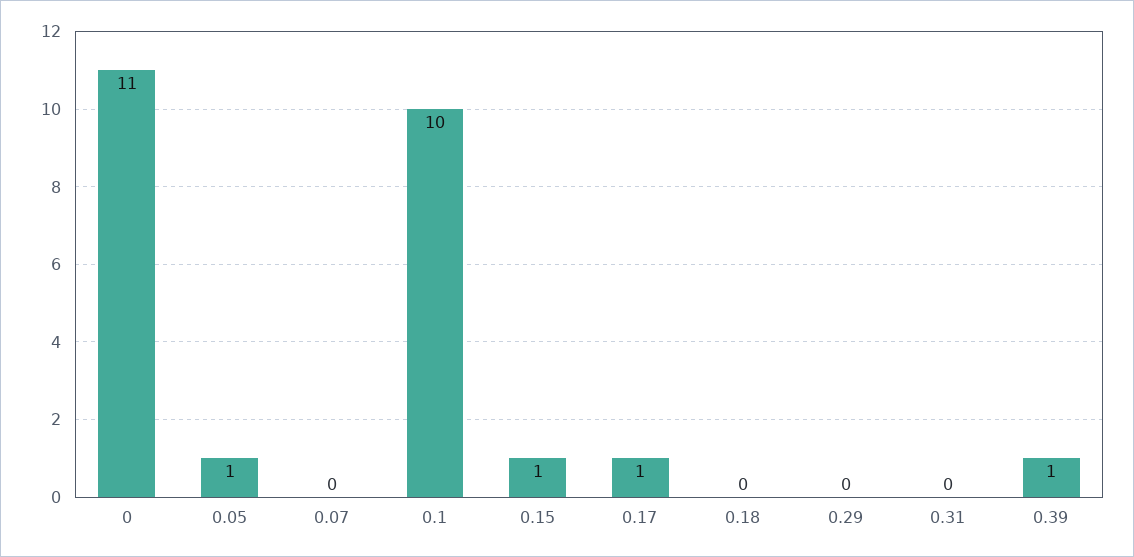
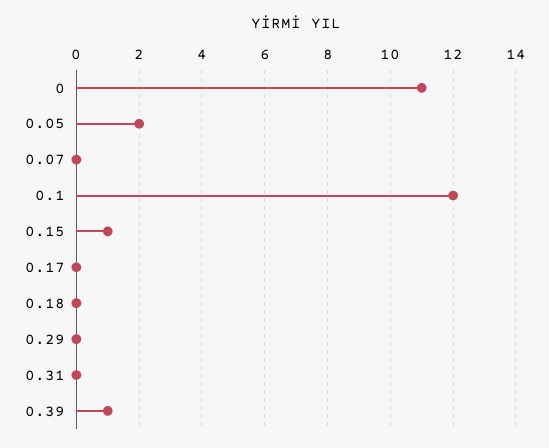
  {
    "0": 11,
-   "0.05": 1,
+   "0.05": 2,
    "0.07": 0,
-   "0.1": 10,
+   "0.1": 12,
    "0.15": 1,
-   "0.17": 1,
+   "0.17": 0,
    "0.18": 0,
    "0.29": 0,
    "0.31": 0,
    "0.39": 1
  }

